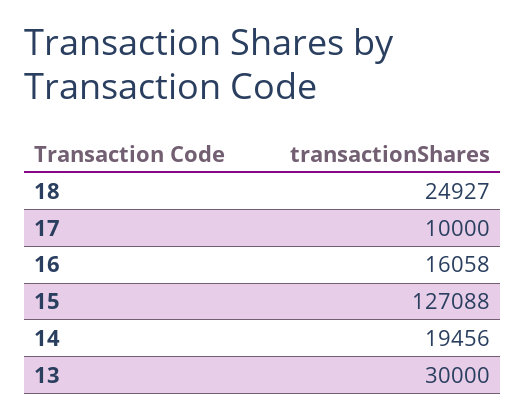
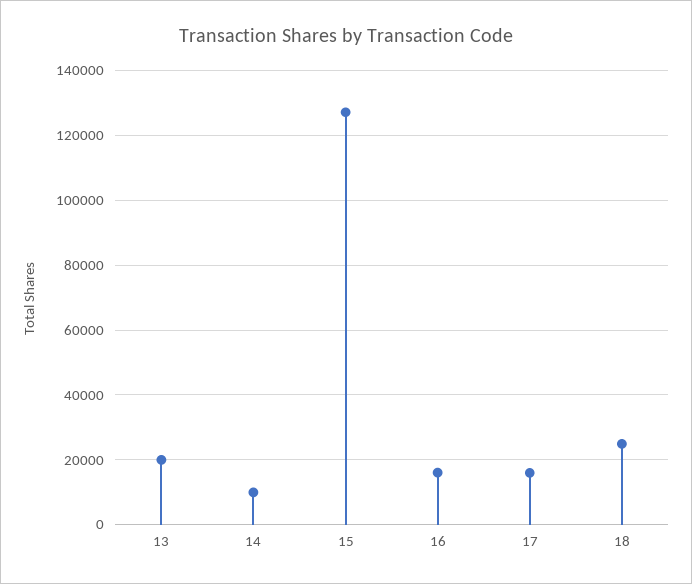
  {
    "18": 24927,
-   "17": 10000,
+   "17": 16000,
    "16": 16058,
    "15": 127088,
-   "14": 19456,
+   "14": 10000,
-   "13": 30000
+   "13": 20000
  }

